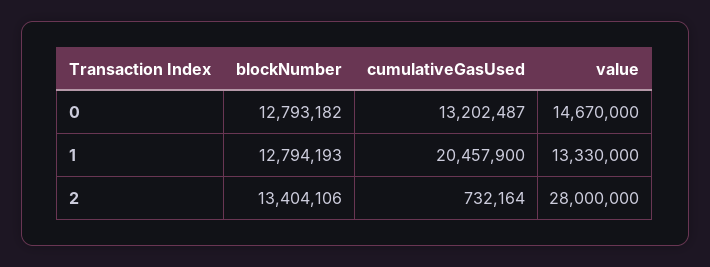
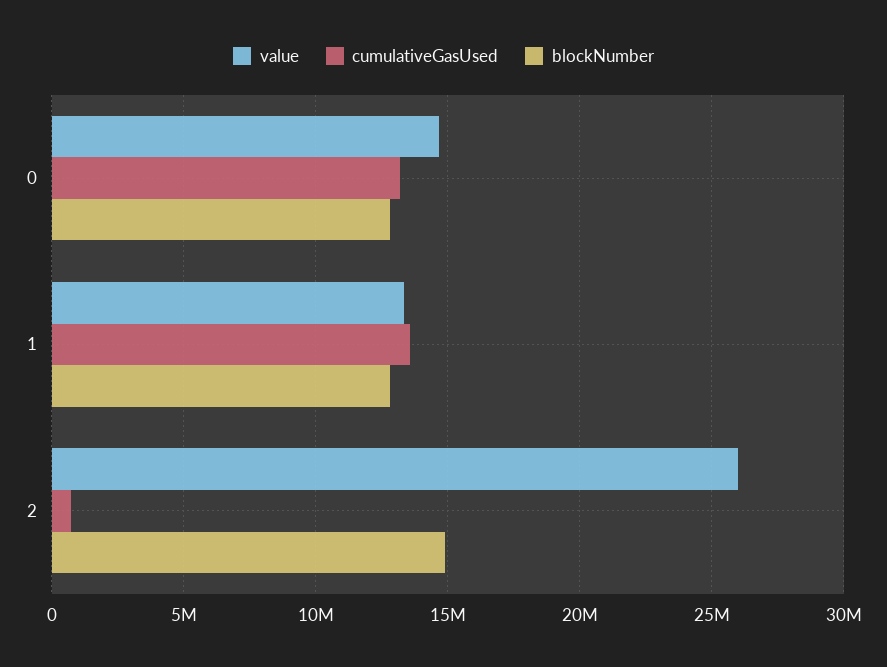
  {
    "blockNumber": {
      "0": 12793182,
      "1": 12794193,
-     "2": 13404106
+     "2": 15000000
    },
    "cumulativeGasUsed": {
      "0": 13202487,
-     "1": 20457900,
+     "1": 13500000,
      "2": 732164
    },
    "value": {
      "0": 14670000,
      "1": 13330000,
-     "2": 28000000
+     "2": 26000000
    }
  }

